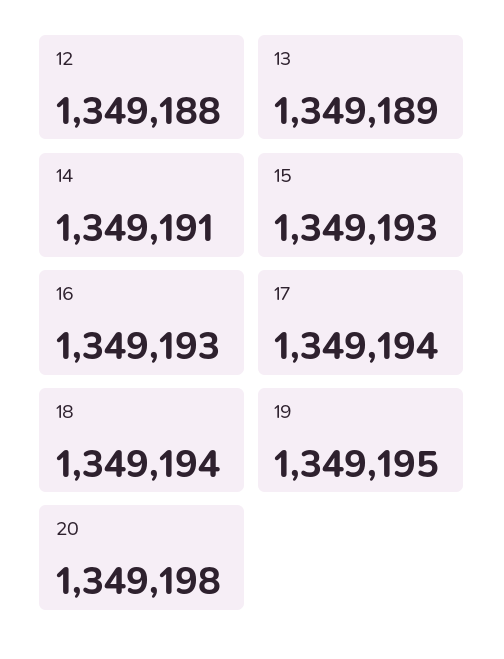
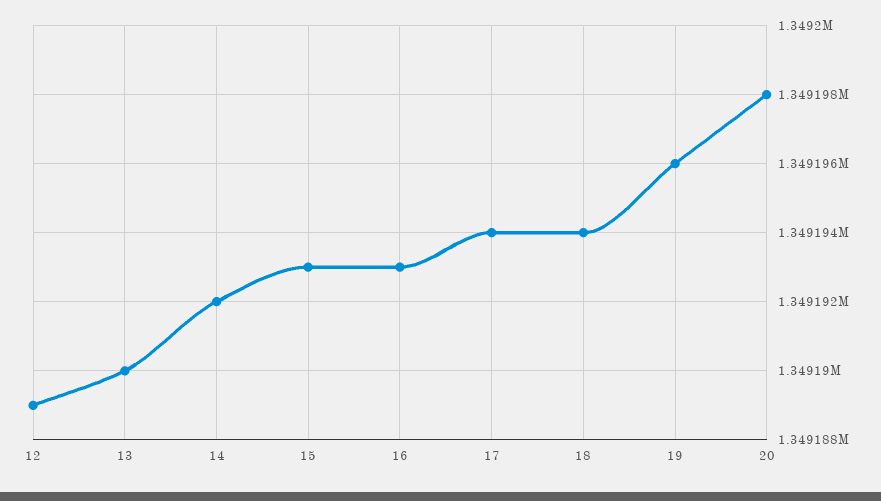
  {
-   "12": 1349188,
+   "12": 1349189,
-   "13": 1349189,
+   "13": 1349190,
-   "14": 1349191,
+   "14": 1349192,
    "15": 1349193,
    "16": 1349193,
    "17": 1349194,
    "18": 1349194,
-   "19": 1349195,
+   "19": 1349196,
    "20": 1349198
  }

